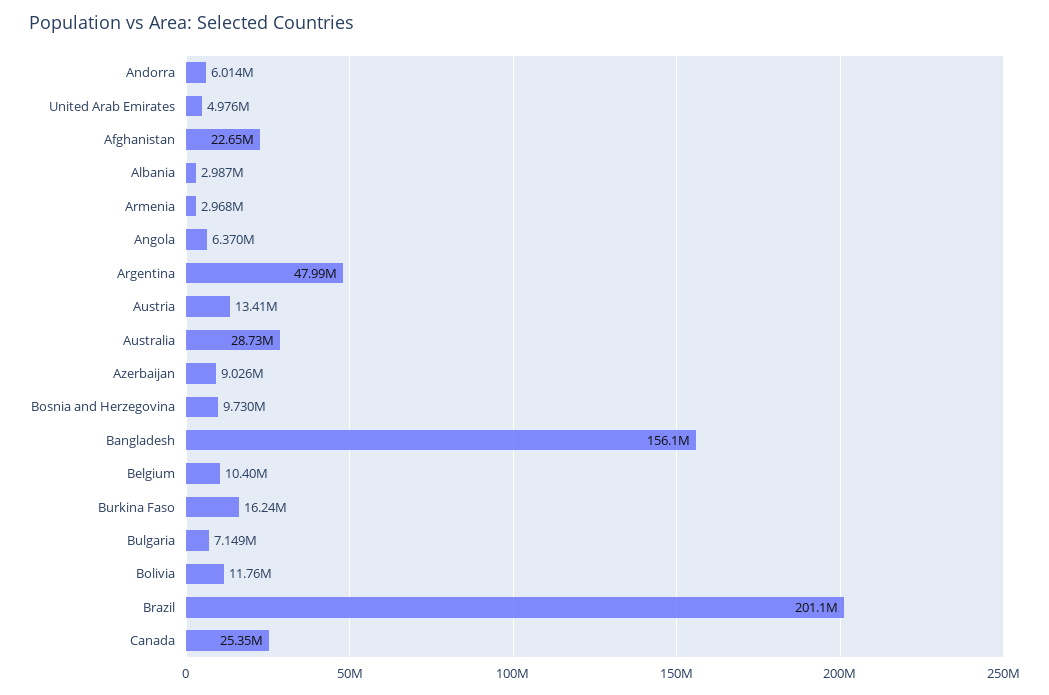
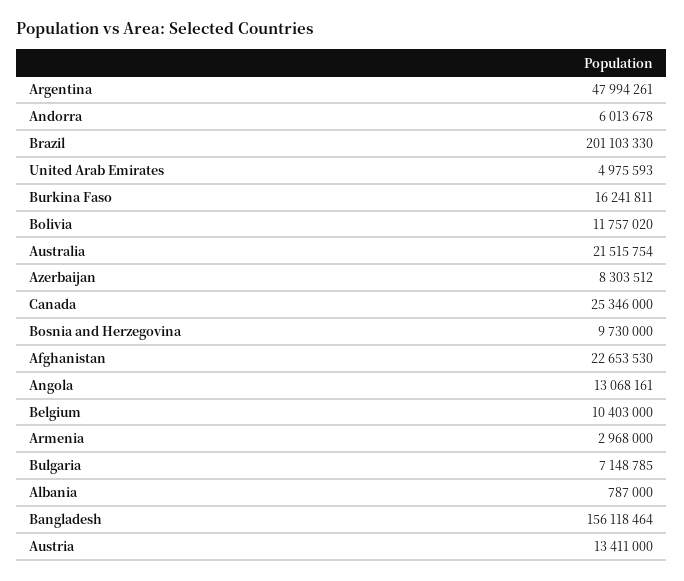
  {
    "Andorra": 6013678,
    "United Arab Emirates": 4975593,
    "Afghanistan": 22653530,
-   "Albania": 2987000,
+   "Albania": 787000,
    "Armenia": 2968000,
-   "Angola": 6370000,
+   "Angola": 13068161,
    "Argentina": 47994261,
    "Austria": 13411000,
-   "Australia": 28730000,
+   "Australia": 21515754,
-   "Azerbaijan": 9026000,
+   "Azerbaijan": 8303512,
    "Bosnia and Herzegovina": 9730000,
    "Bangladesh": 156118464,
    "Belgium": 10403000,
    "Burkina Faso": 16241811,
    "Bulgaria": 7148785,
    "Bolivia": 11757020,
    "Brazil": 201103330,
    "Canada": 25346000
  }

